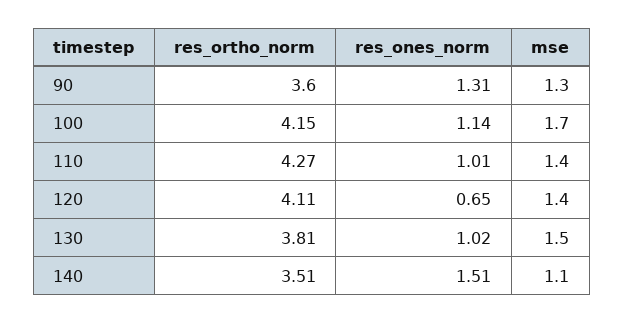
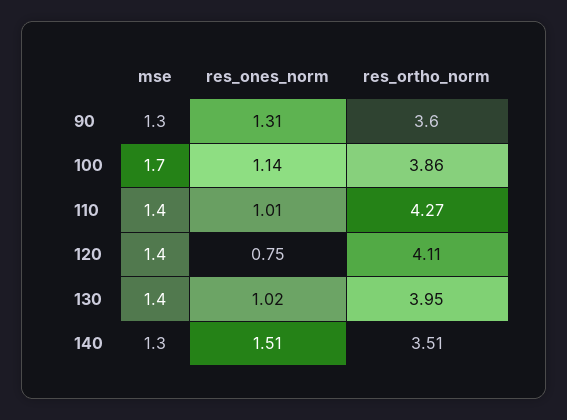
  {
    "res_ortho_norm": {
      "90": 3.6,
-     "100": 4.15,
+     "100": 3.86,
      "110": 4.27,
      "120": 4.11,
-     "130": 3.81,
+     "130": 3.95,
      "140": 3.51
    },
    "res_ones_norm": {
      "90": 1.31,
      "100": 1.14,
      "110": 1.01,
-     "120": 0.65,
+     "120": 0.75,
      "130": 1.02,
      "140": 1.51
    },
    "mse": {
      "90": 1.3,
      "100": 1.7,
      "110": 1.4,
      "120": 1.4,
-     "130": 1.5,
+     "130": 1.4,
-     "140": 1.1
+     "140": 1.3
    }
  }

